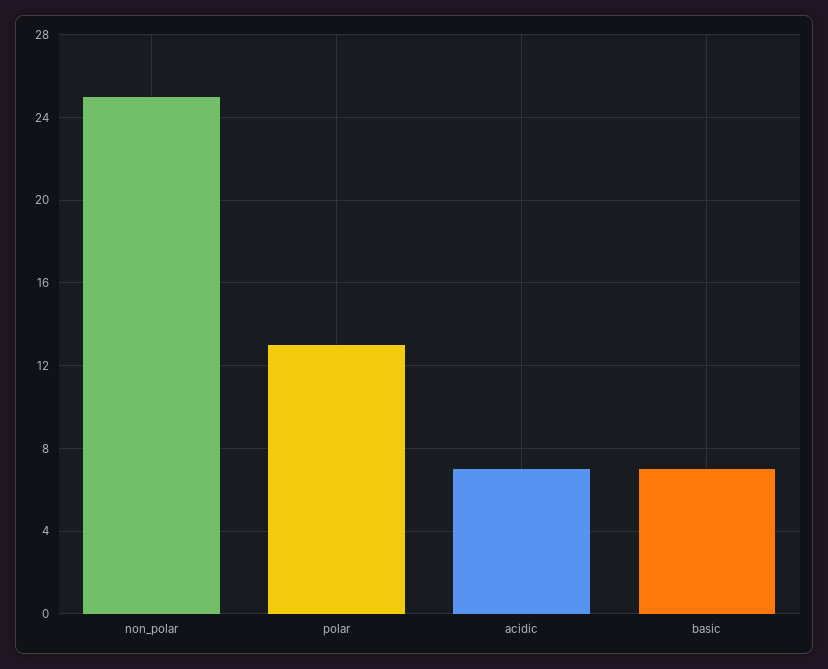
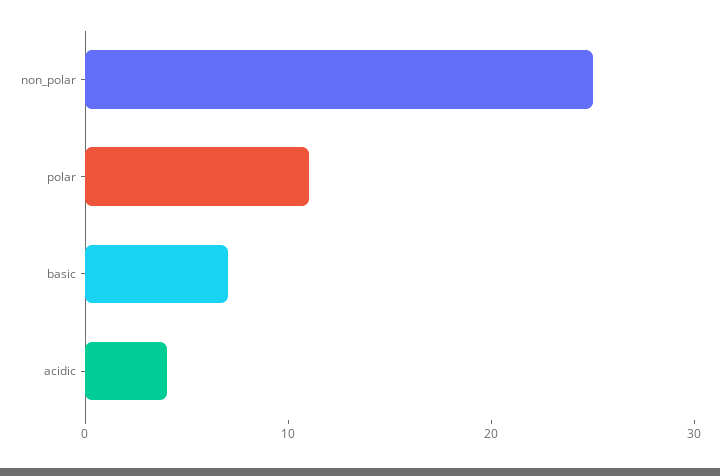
  {
    "non_polar": 25,
-   "polar": 13,
+   "polar": 11,
-   "acidic": 7,
+   "acidic": 4,
    "basic": 7
  }

